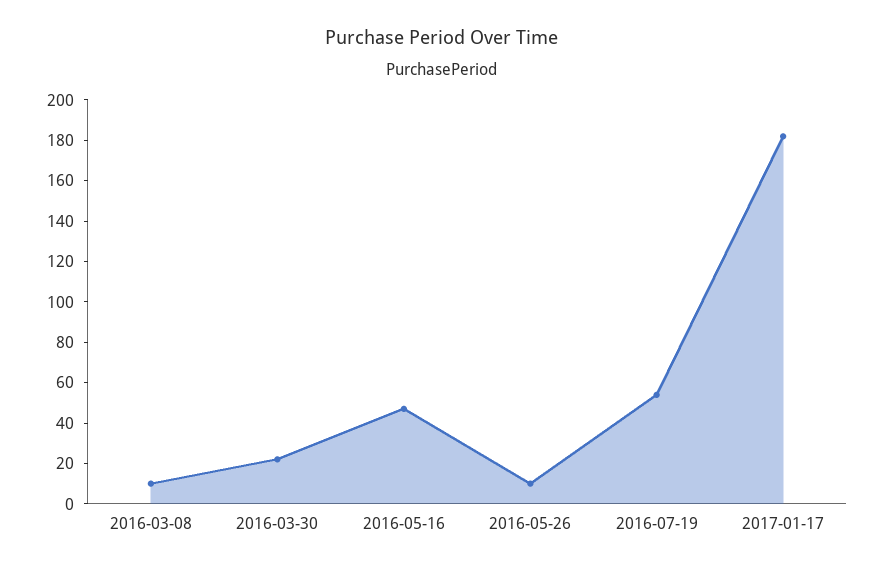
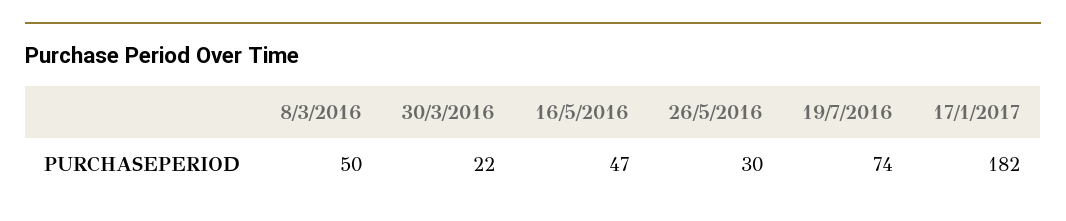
  {
-   "2016-03-08": 10,
+   "2016-03-08": 50,
    "2016-03-30": 22,
    "2016-05-16": 47,
-   "2016-05-26": 10,
+   "2016-05-26": 30,
-   "2016-07-19": 55,
+   "2016-07-19": 74,
    "2017-01-17": 182
  }

